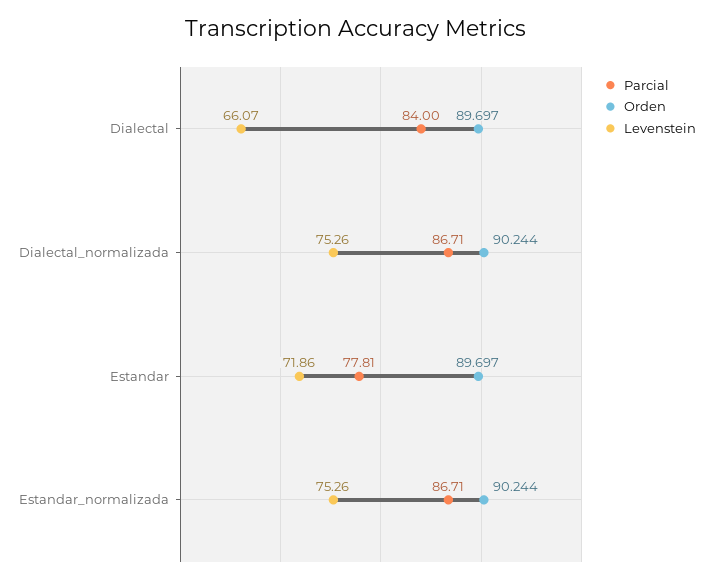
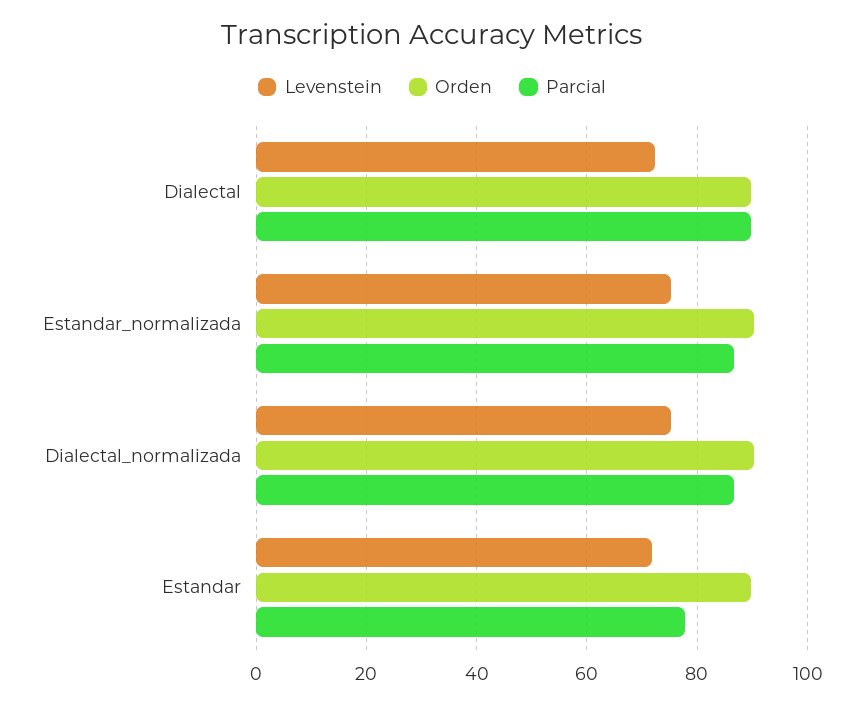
  {
    "Parcial": {
-     "Dialectal": 84,
+     "Dialectal": 90,
      "Dialectal_normalizada": 86.71,
      "Estandar": 77.81,
      "Estandar_normalizada": 86.71
    },
    "Orden": {
      "Dialectal": 89.697,
      "Dialectal_normalizada": 90.244,
      "Estandar": 89.697,
      "Estandar_normalizada": 90.244
    },
    "Levenstein": {
-     "Dialectal": 66.07,
+     "Dialectal": 72,
      "Dialectal_normalizada": 75.26,
      "Estandar": 71.86,
      "Estandar_normalizada": 75.26
    }
  }

